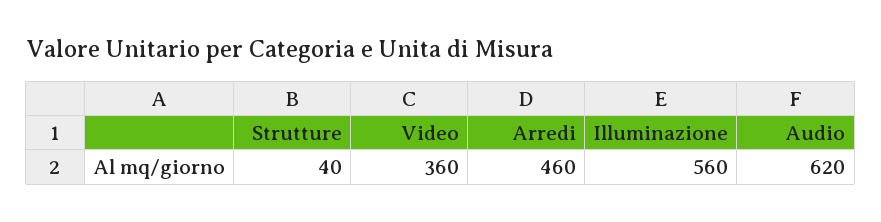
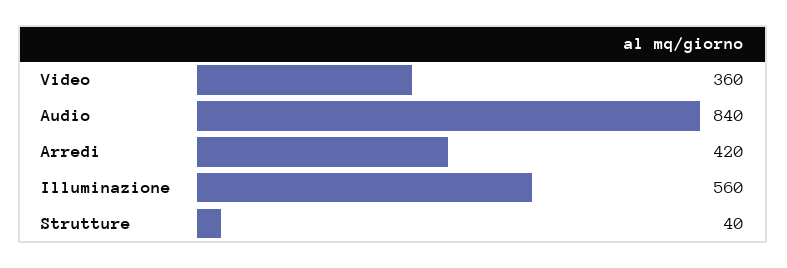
  {
    "Strutture": 40,
    "Video": 360,
-   "Arredi": 460,
+   "Arredi": 420,
    "Illuminazione": 560,
-   "Audio": 620
+   "Audio": 840
  }

